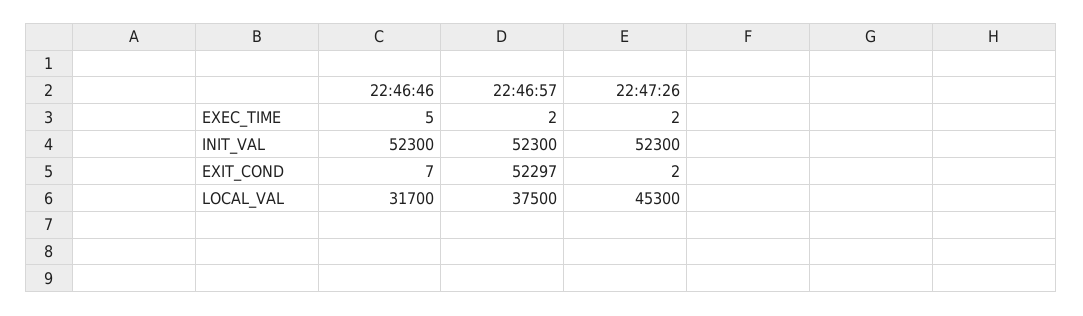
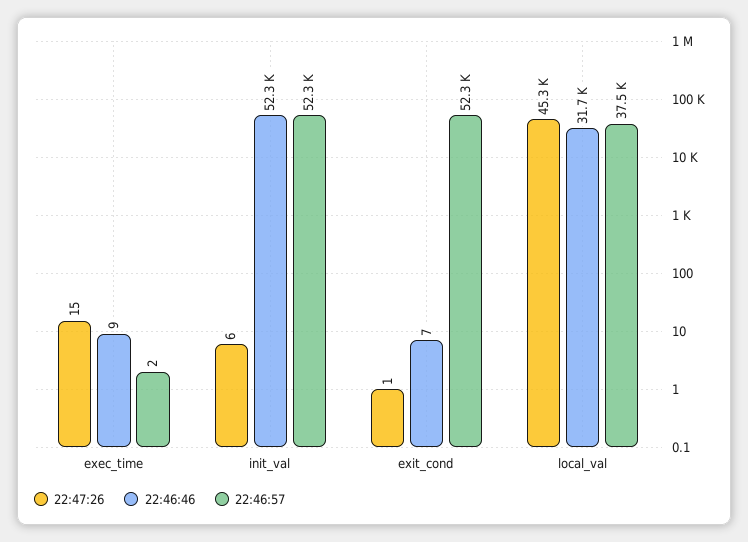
  {
    "22:46:46": {
-     "EXEC_TIME": 5,
+     "EXEC_TIME": 9,
      "INIT_VAL": 52300,
      "EXIT_COND": 7,
      "LOCAL_VAL": 31700
    },
    "22:46:57": {
      "EXEC_TIME": 2,
      "INIT_VAL": 52300,
      "EXIT_COND": 52297,
      "LOCAL_VAL": 37500
    },
    "22:47:26": {
-     "EXEC_TIME": 2,
+     "EXEC_TIME": 15,
-     "INIT_VAL": 52300,
+     "INIT_VAL": 6,
-     "EXIT_COND": 2,
+     "EXIT_COND": 1,
      "LOCAL_VAL": 45300
    }
  }

